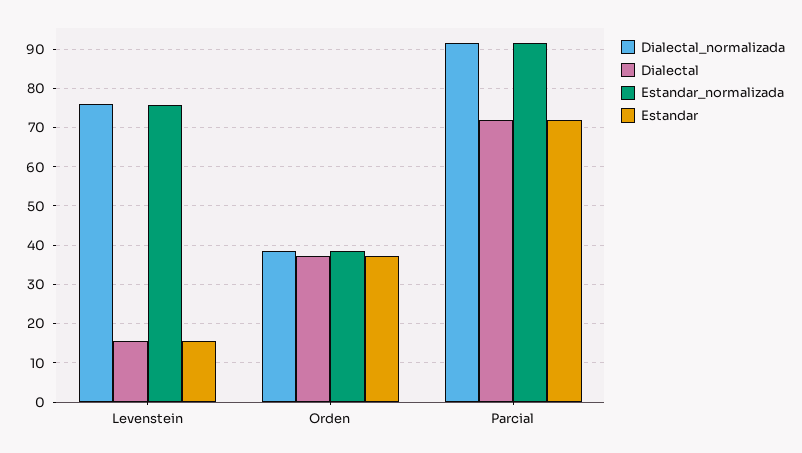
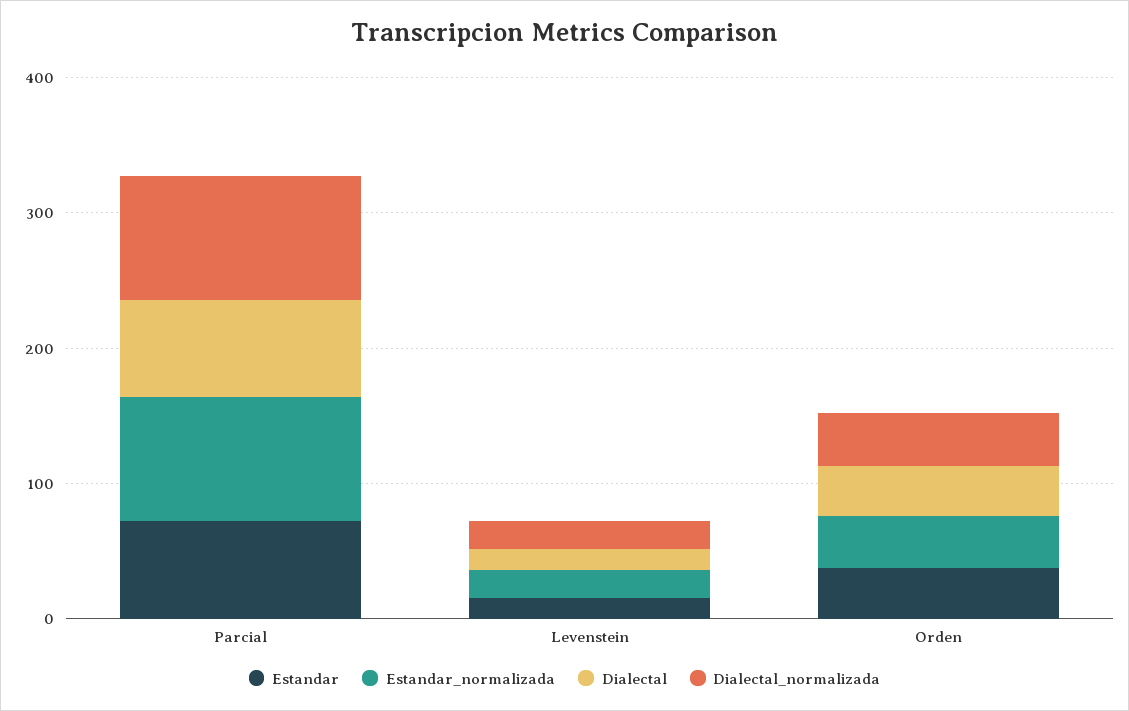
  {
    "Dialectal_normalizada": {
-     "Levenstein": 76,
+     "Levenstein": 20,
      "Orden": 38,
      "Parcial": 92
    },
    "Dialectal": {
      "Levenstein": 16,
      "Orden": 38,
      "Parcial": 72
    },
    "Estandar_normalizada": {
-     "Levenstein": 76,
+     "Levenstein": 20,
      "Orden": 38,
      "Parcial": 92
    },
    "Estandar": {
      "Levenstein": 16,
      "Orden": 38,
      "Parcial": 72
    }
  }

